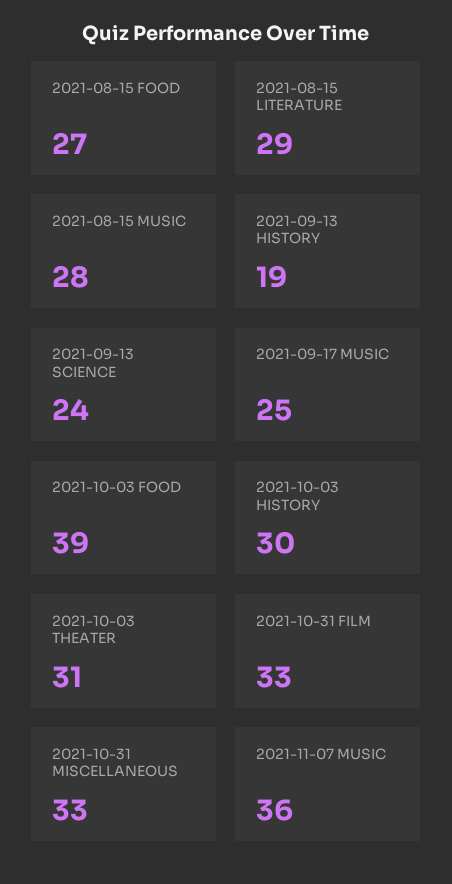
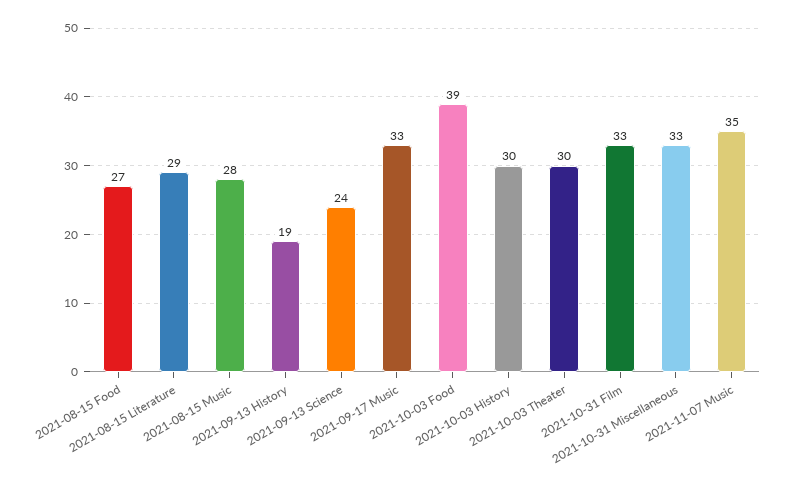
  {
    "2021-08-15 FOOD": 27,
    "2021-08-15 LITERATURE": 29,
    "2021-08-15 MUSIC": 28,
    "2021-09-13 HISTORY": 19,
    "2021-09-13 SCIENCE": 24,
-   "2021-09-17 MUSIC": 25,
+   "2021-09-17 MUSIC": 33,
    "2021-10-03 FOOD": 39,
    "2021-10-03 HISTORY": 30,
-   "2021-10-03 THEATER": 31,
+   "2021-10-03 THEATER": 30,
    "2021-10-31 FILM": 33,
    "2021-10-31 MISCELLANEOUS": 33,
-   "2021-11-07 MUSIC": 36
+   "2021-11-07 MUSIC": 35
  }

